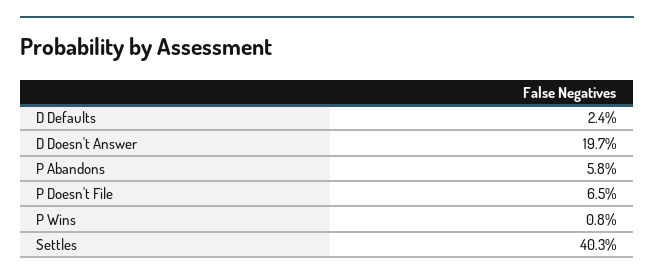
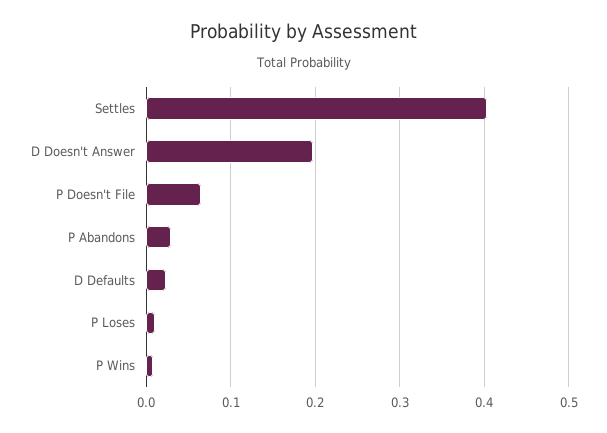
  {
    "D Defaults": 0.024,
    "D Doesn't Answer": 0.197,
-   "P Abandons": 0.058,
+   "P Abandons": 0.03,
    "P Doesn't File": 0.065,
    "P Wins": 0.008,
-   "Settles": 0.403
+   "Settles": 0.403,
+   "P Loses": 0.01
  }

